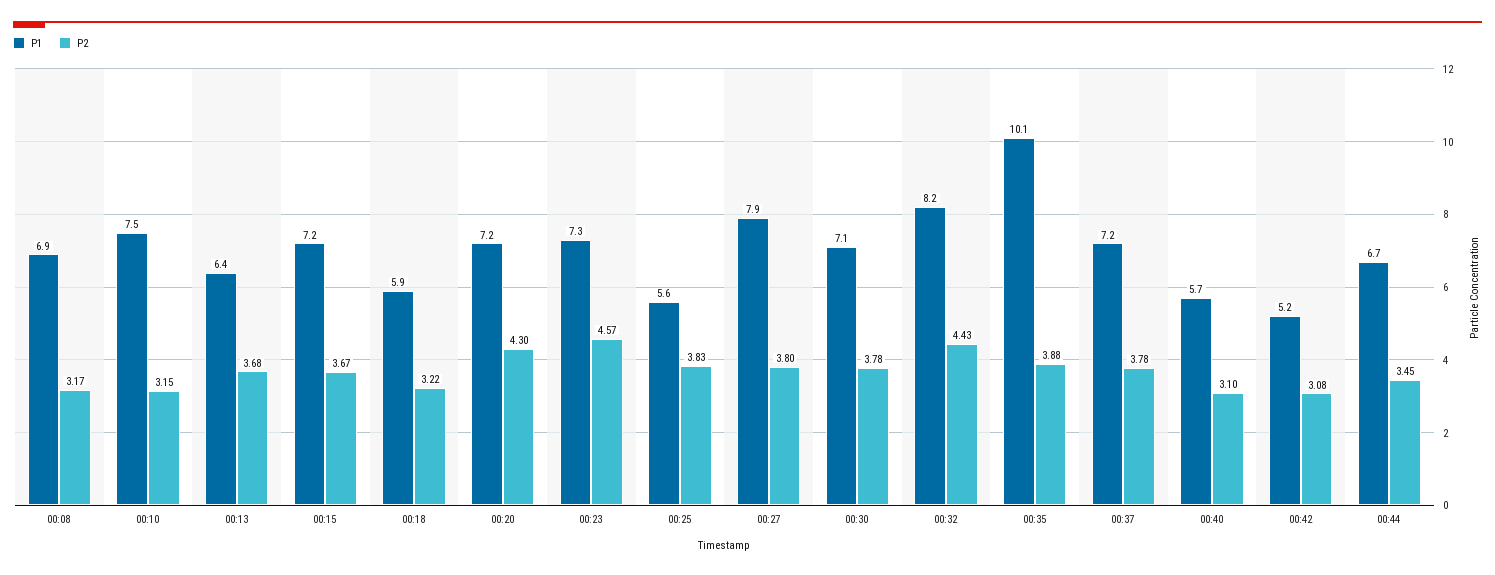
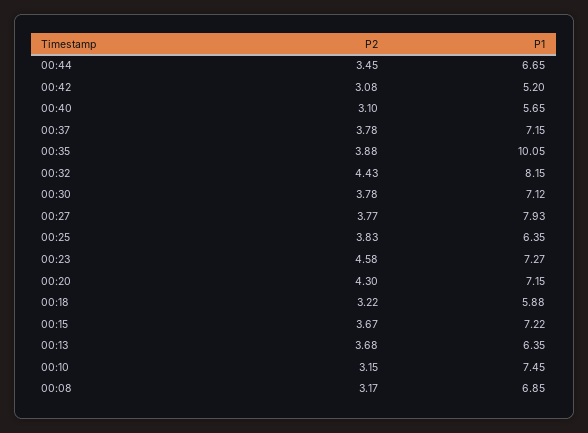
  {
    "P1": {
      "00:08": 6.85,
      "00:10": 7.45,
      "00:13": 6.35,
      "00:15": 7.22,
      "00:18": 5.88,
      "00:20": 7.15,
      "00:23": 7.27,
-     "00:25": 5.6,
+     "00:25": 6.35,
      "00:27": 7.93,
      "00:30": 7.12,
      "00:32": 8.15,
      "00:35": 10.05,
      "00:37": 7.15,
      "00:40": 5.65,
      "00:42": 5.2,
      "00:44": 6.65
    },
    "P2": {
      "00:08": 3.17,
      "00:10": 3.15,
      "00:13": 3.68,
      "00:15": 3.67,
      "00:18": 3.22,
      "00:20": 4.3,
-     "00:23": 4.57,
+     "00:23": 4.58,
      "00:25": 3.83,
-     "00:27": 3.8,
+     "00:27": 3.77,
      "00:30": 3.78,
      "00:32": 4.43,
      "00:35": 3.88,
      "00:37": 3.78,
      "00:40": 3.1,
      "00:42": 3.08,
      "00:44": 3.45
    }
  }

